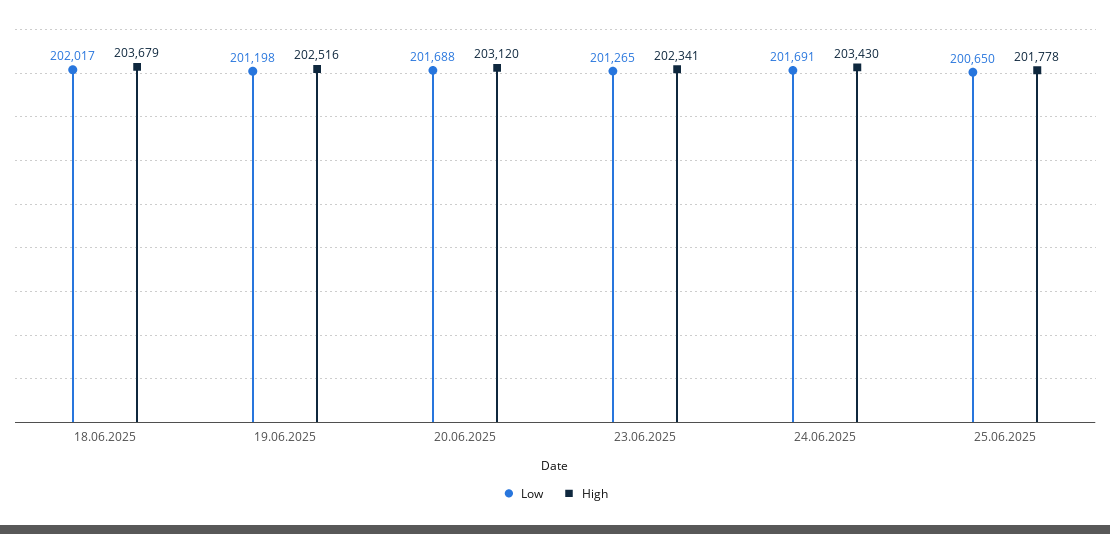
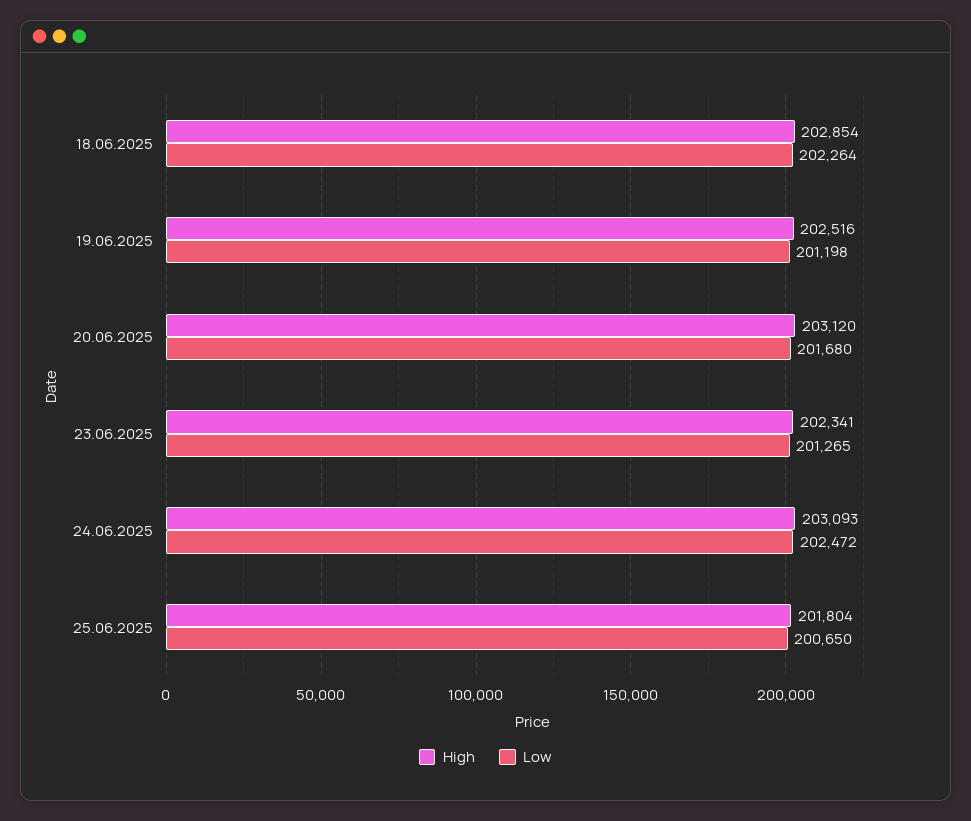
  {
    "Low": {
-     "18.06.2025": 202017,
+     "18.06.2025": 202264,
      "19.06.2025": 201198,
-     "20.06.2025": 201688,
+     "20.06.2025": 201680,
      "23.06.2025": 201265,
-     "24.06.2025": 201691,
+     "24.06.2025": 202472,
      "25.06.2025": 200650
    },
    "High": {
-     "18.06.2025": 203679,
+     "18.06.2025": 202854,
      "19.06.2025": 202516,
      "20.06.2025": 203120,
      "23.06.2025": 202341,
-     "24.06.2025": 203430,
+     "24.06.2025": 203093,
-     "25.06.2025": 201778
+     "25.06.2025": 201804
    }
  }

